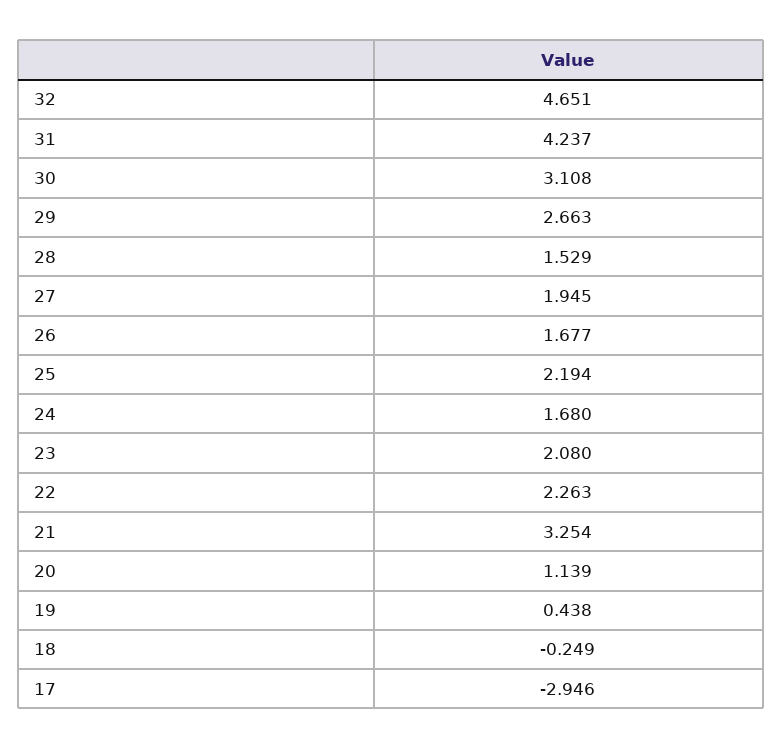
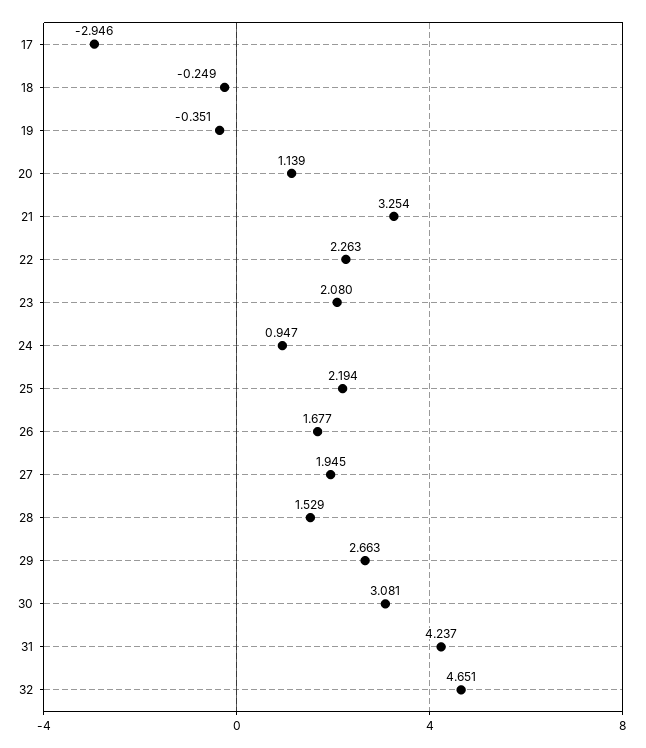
  {
    "32": 4.651,
    "31": 4.237,
-   "30": 3.108,
+   "30": 3.081,
    "29": 2.663,
    "28": 1.529,
    "27": 1.945,
    "26": 1.677,
    "25": 2.194,
-   "24": 1.68,
+   "24": 0.947,
    "23": 2.08,
    "22": 2.263,
    "21": 3.254,
    "20": 1.139,
-   "19": 0.438,
+   "19": -0.351,
    "18": -0.249,
    "17": -2.946
  }

